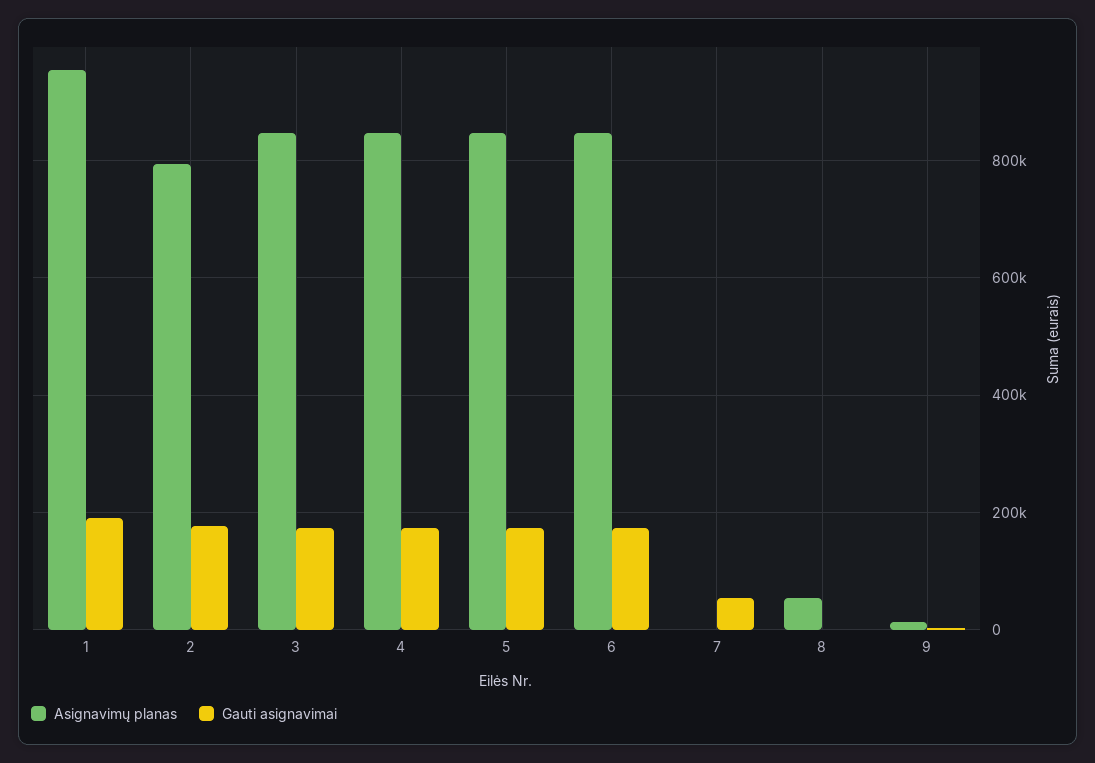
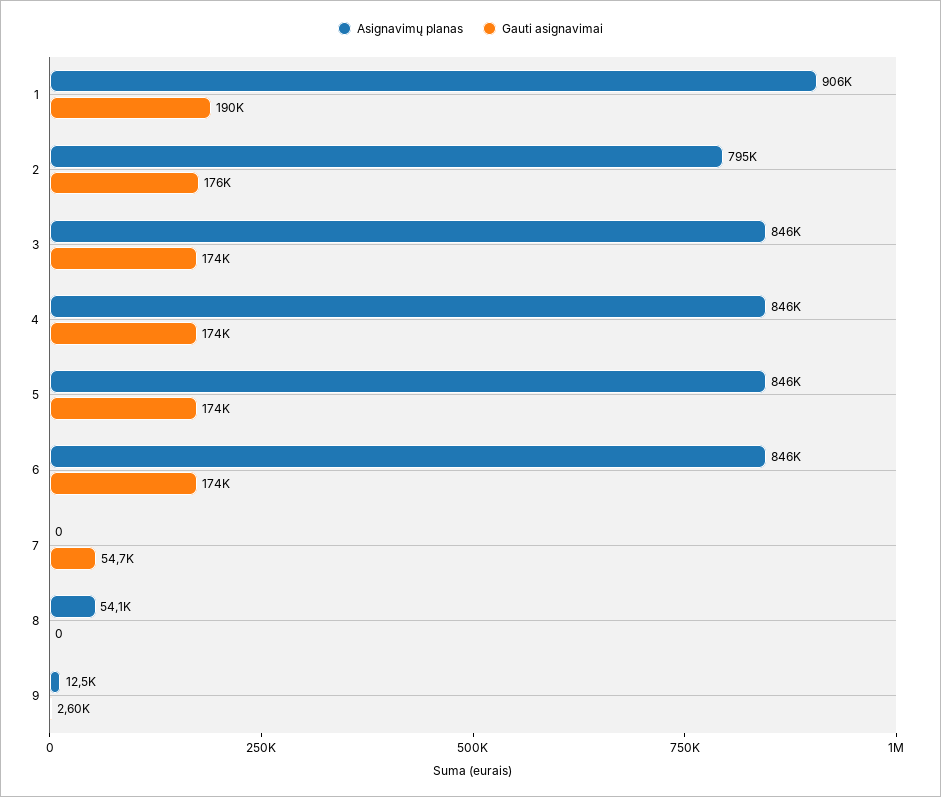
  {
    "Asignavimų planas": {
-     "1": 960000,
+     "1": 906000,
      "2": 795000,
      "3": 846000,
      "4": 846000,
      "5": 846000,
      "6": 846000,
      "7": 0,
      "8": 54100,
      "9": 12500
    },
    "Gauti asignavimai": {
      "1": 190000,
      "2": 176000,
      "3": 174000,
      "4": 174000,
      "5": 174000,
      "6": 174000,
      "7": 54700,
      "8": 0,
      "9": 2600
    }
  }

